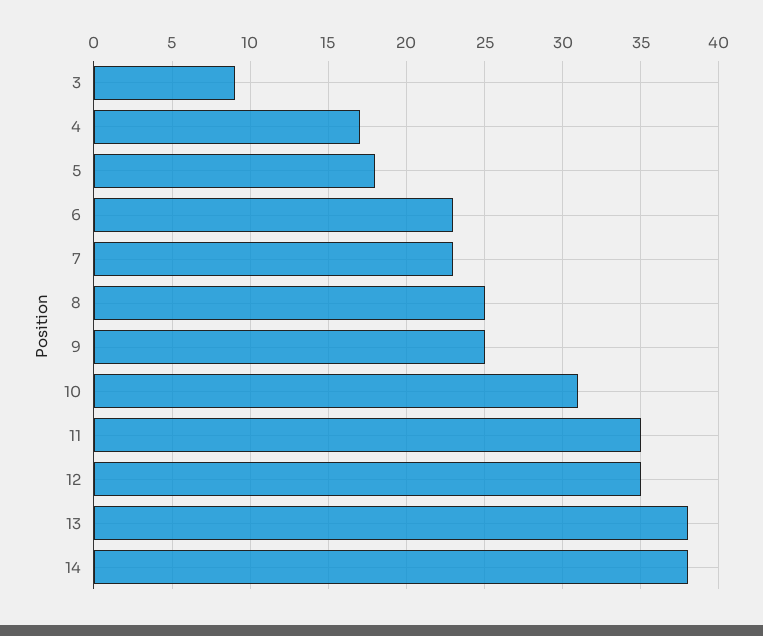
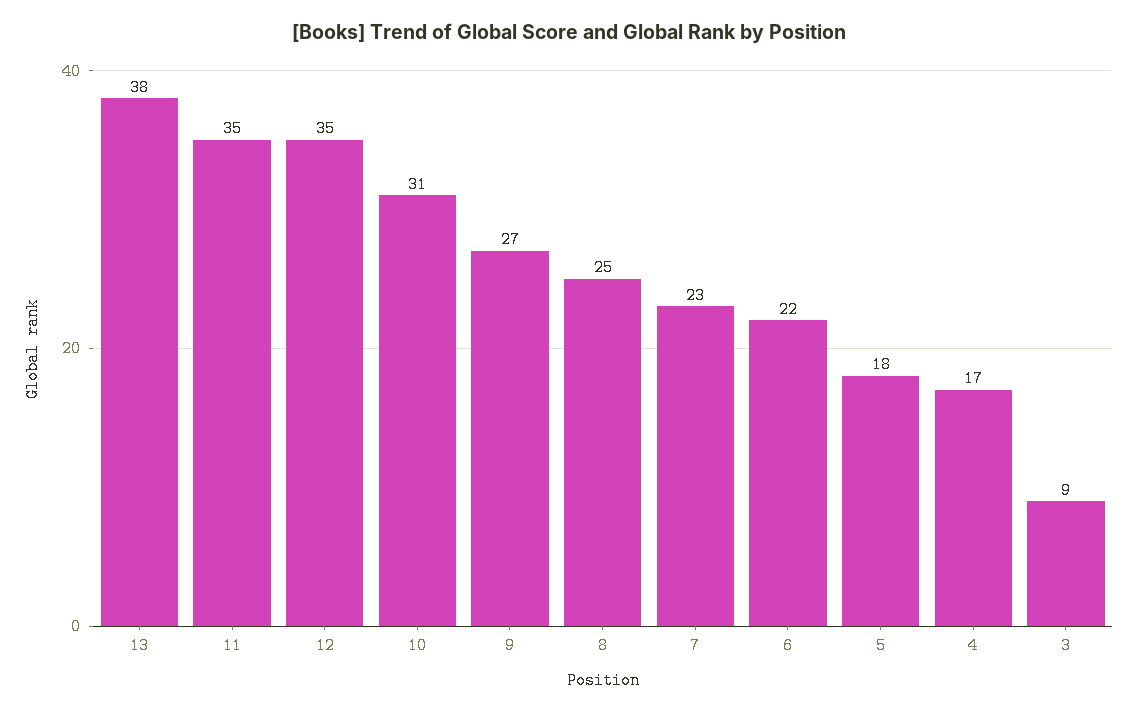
  {
    "3": 9,
    "4": 17,
    "5": 18,
-   "6": 23,
+   "6": 22,
    "7": 23,
    "8": 25,
-   "9": 25,
+   "9": 27,
    "10": 31,
    "11": 35,
    "12": 35,
-   "13": 38,
+   "13": 38
-   "14": 38
  }

